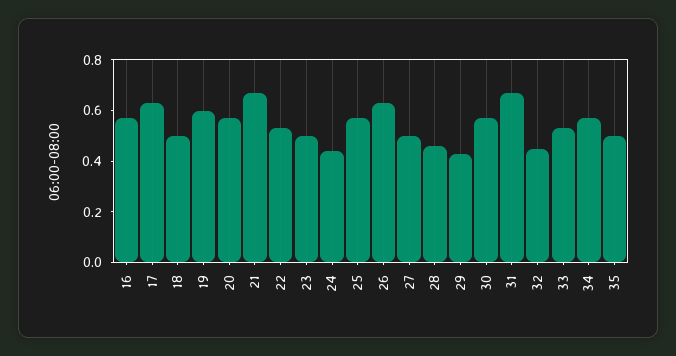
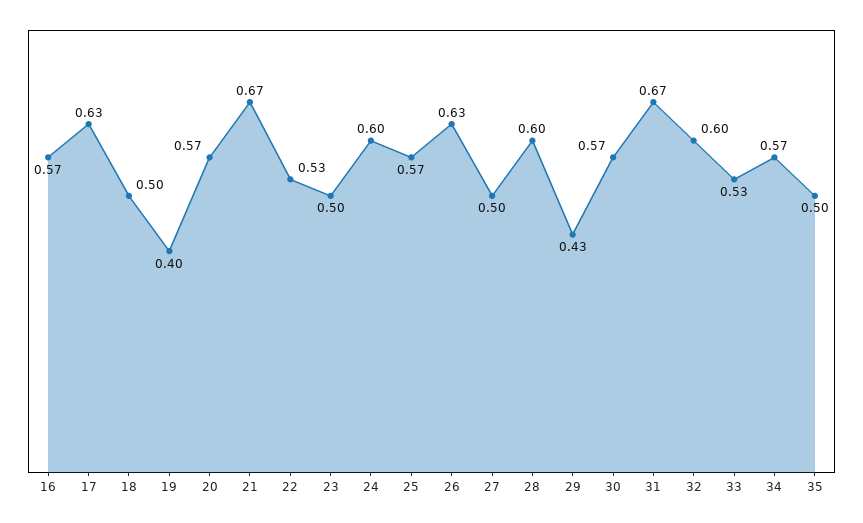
  {
    "16": 0.57,
    "17": 0.63,
    "18": 0.5,
-   "19": 0.6,
+   "19": 0.4,
    "20": 0.57,
    "21": 0.67,
    "22": 0.53,
    "23": 0.5,
-   "24": 0.45,
+   "24": 0.6,
    "25": 0.57,
    "26": 0.63,
    "27": 0.5,
-   "28": 0.45,
+   "28": 0.6,
    "29": 0.43,
    "30": 0.57,
    "31": 0.67,
-   "32": 0.45,
+   "32": 0.6,
    "33": 0.53,
    "34": 0.57,
    "35": 0.5
  }

